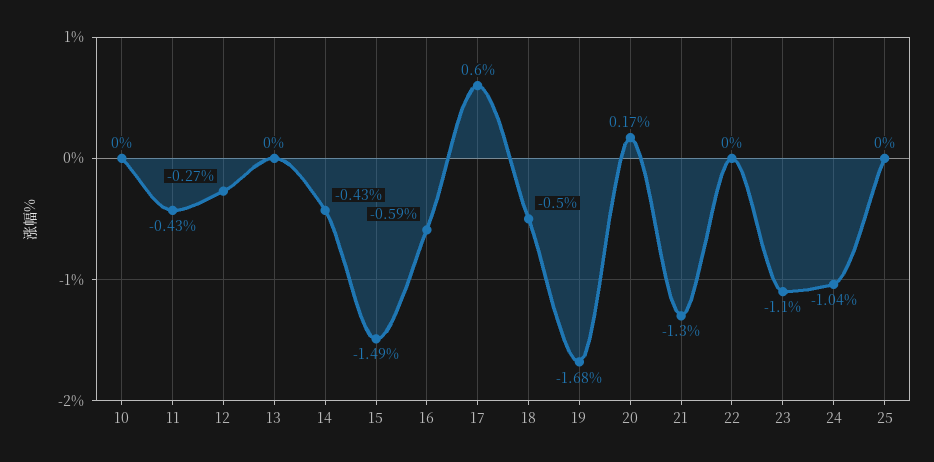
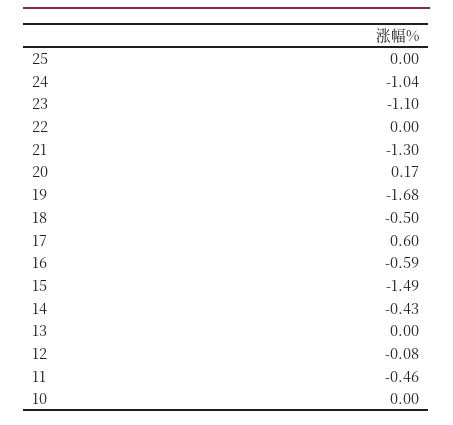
  {
    "10": 0,
-   "11": -0.43,
+   "11": -0.46,
-   "12": -0.27,
+   "12": -0.08,
    "13": 0,
    "14": -0.43,
    "15": -1.49,
    "16": -0.59,
    "17": 0.6,
    "18": -0.5,
    "19": -1.68,
    "20": 0.17,
    "21": -1.3,
    "22": 0,
    "23": -1.1,
    "24": -1.04,
    "25": 0
  }

